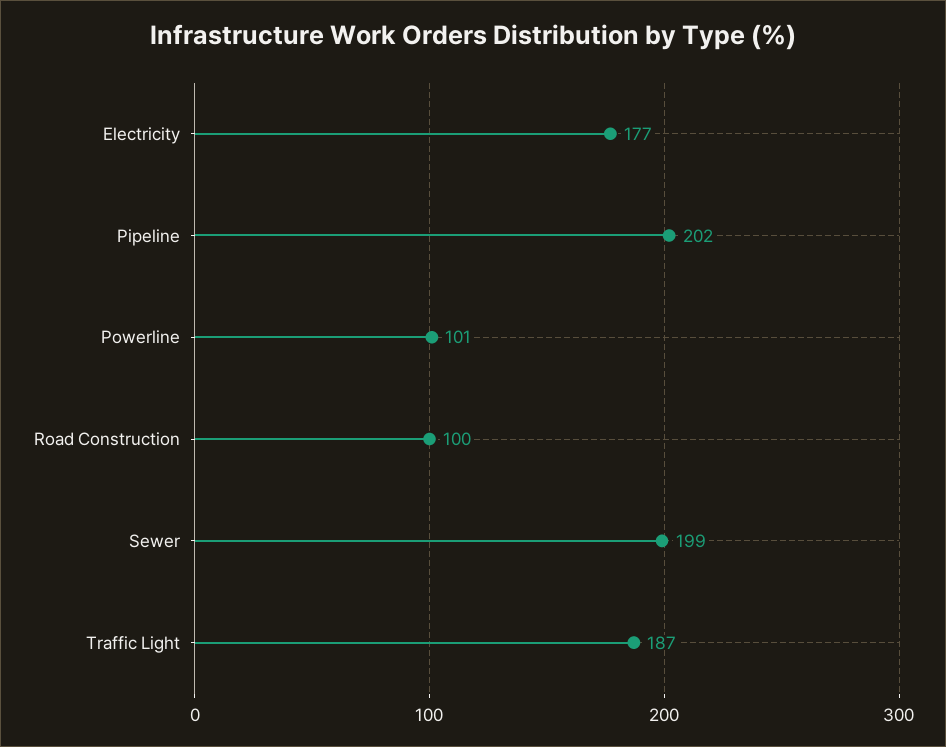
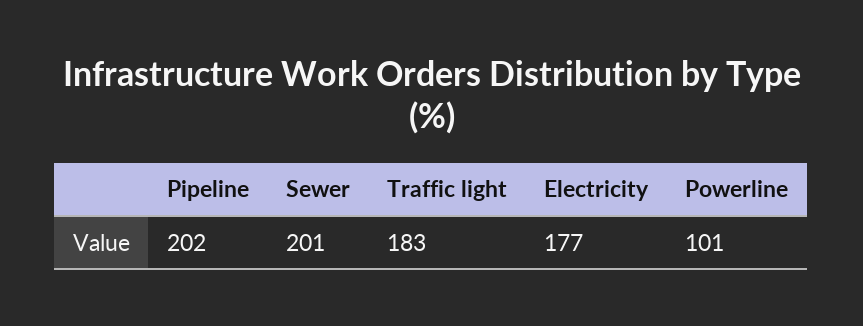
  {
    "Electricity": 177,
    "Pipeline": 202,
    "Powerline": 101,
-   "Road Construction": 100,
-   "Sewer": 199,
+   "Sewer": 201,
-   "Traffic Light": 187
+   "Traffic Light": 183
  }

